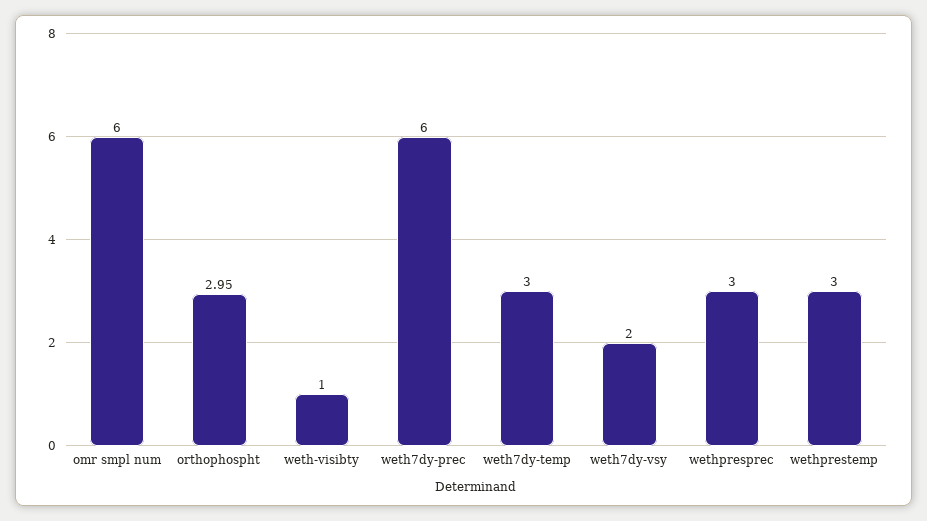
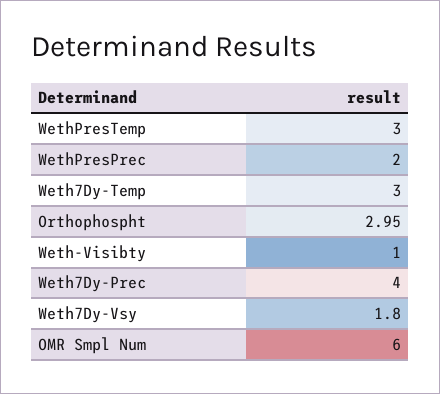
  {
    "omr smpl num": 6,
    "orthophospht": 2.95,
    "weth-visibty": 1,
-   "weth7dy-prec": 6,
+   "weth7dy-prec": 4,
    "weth7dy-temp": 3,
-   "weth7dy-vsy": 2,
+   "weth7dy-vsy": 1.8,
-   "wethpresprec": 3,
+   "wethpresprec": 2,
    "wethprestemp": 3
  }

